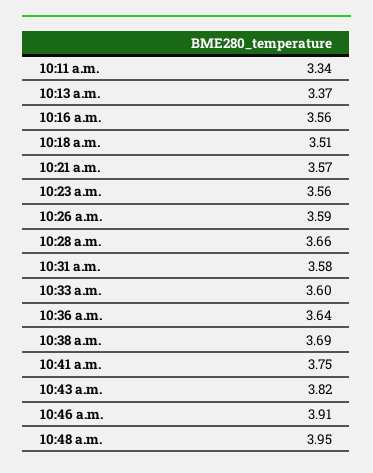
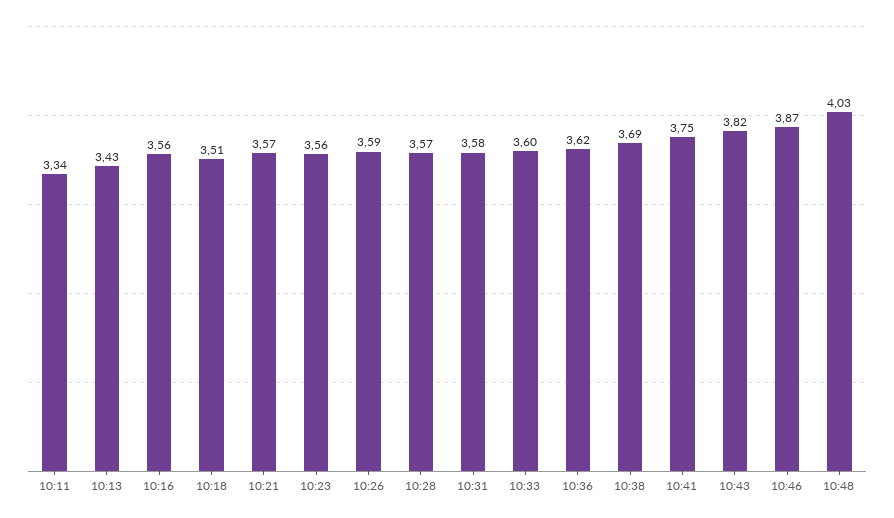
  {
    "10:11 a.m.": 3.34,
-   "10:13 a.m.": 3.37,
+   "10:13 a.m.": 3.43,
    "10:16 a.m.": 3.56,
    "10:18 a.m.": 3.51,
    "10:21 a.m.": 3.57,
    "10:23 a.m.": 3.56,
    "10:26 a.m.": 3.59,
-   "10:28 a.m.": 3.66,
+   "10:28 a.m.": 3.57,
    "10:31 a.m.": 3.58,
    "10:33 a.m.": 3.6,
-   "10:36 a.m.": 3.64,
+   "10:36 a.m.": 3.62,
    "10:38 a.m.": 3.69,
    "10:41 a.m.": 3.75,
    "10:43 a.m.": 3.82,
-   "10:46 a.m.": 3.91,
+   "10:46 a.m.": 3.87,
-   "10:48 a.m.": 3.95
+   "10:48 a.m.": 4.03
  }

